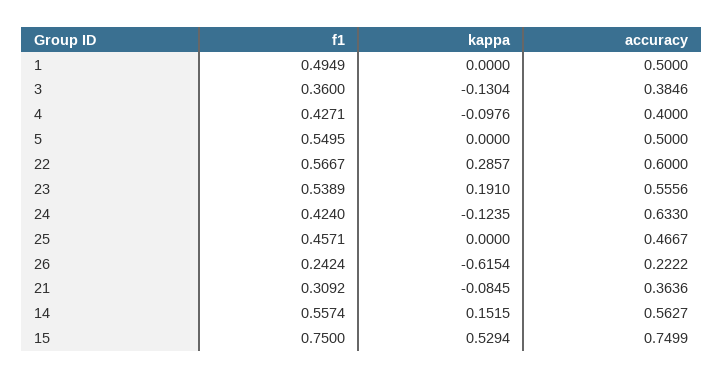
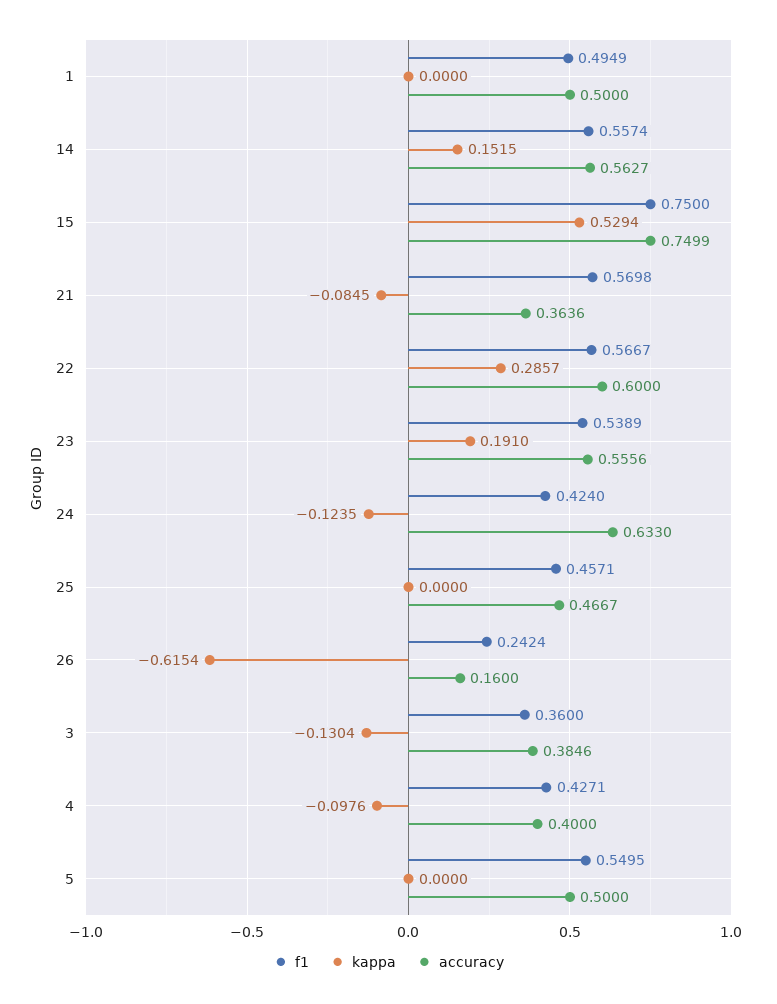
  {
    "f1": {
      "1": 0.4949,
      "3": 0.36,
      "4": 0.4271,
      "5": 0.5495,
      "22": 0.5667,
      "23": 0.5389,
      "24": 0.424,
      "25": 0.4571,
      "26": 0.2424,
-     "21": 0.3092,
+     "21": 0.5698,
      "14": 0.5574,
      "15": 0.75
    },
    "kappa": {
      "1": 0,
      "3": -0.1304,
      "4": -0.0976,
      "5": 0,
      "22": 0.2857,
      "23": 0.191,
      "24": -0.1235,
      "25": 0,
      "26": -0.6154,
      "21": -0.0845,
      "14": 0.1515,
      "15": 0.5294
    },
    "accuracy": {
      "1": 0.5,
      "3": 0.3846,
      "4": 0.4,
      "5": 0.5,
      "22": 0.6,
      "23": 0.5556,
      "24": 0.633,
      "25": 0.4667,
-     "26": 0.2222,
+     "26": 0.16,
      "21": 0.3636,
      "14": 0.5627,
      "15": 0.7499
    }
  }

